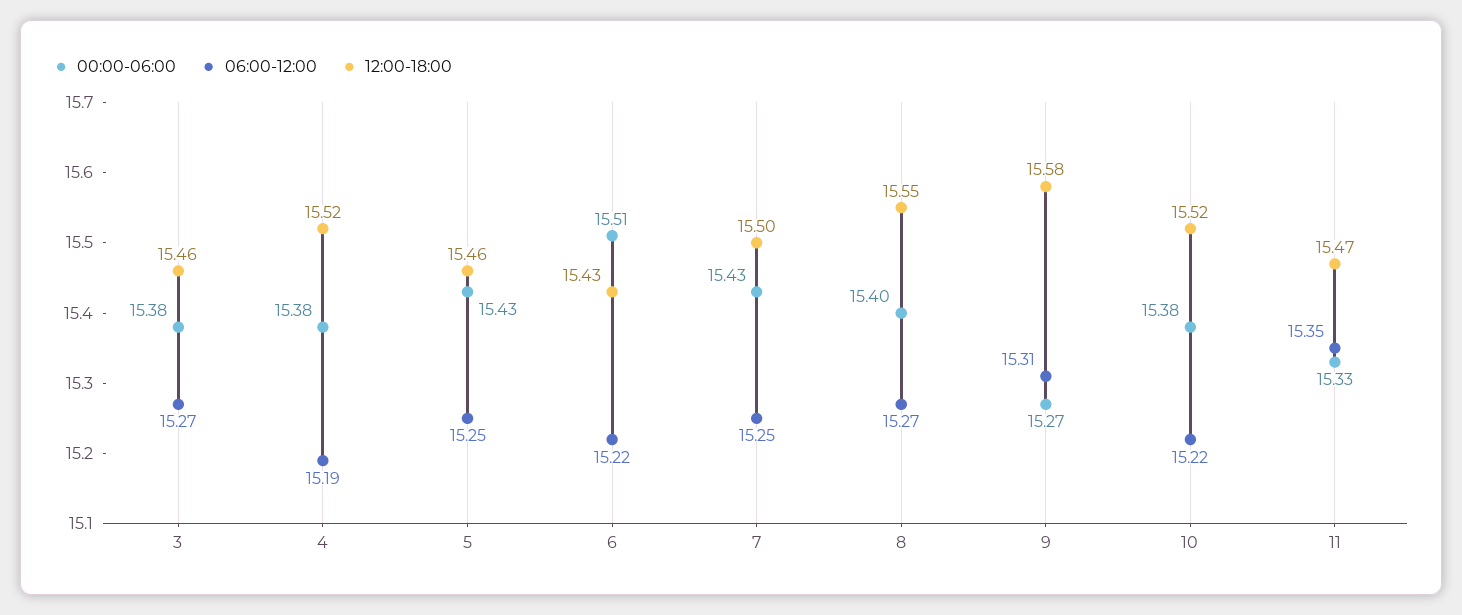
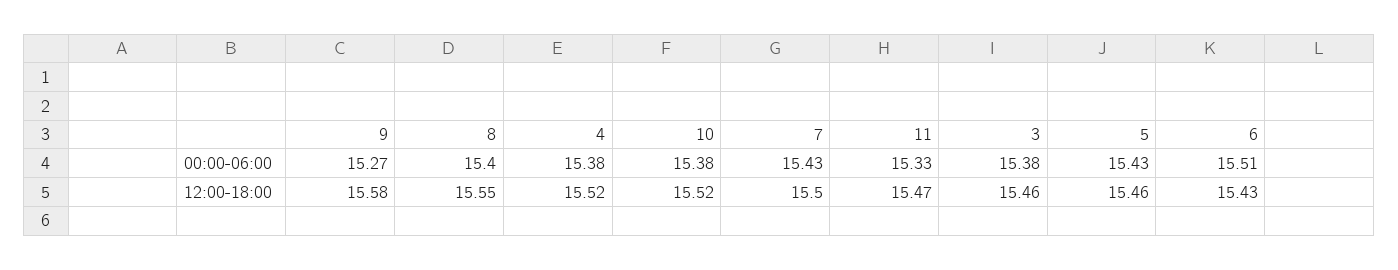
  {
    "00:00-06:00": {
      "3": 15.38,
      "4": 15.38,
      "5": 15.43,
      "6": 15.51,
      "7": 15.43,
      "8": 15.4,
      "9": 15.27,
      "10": 15.38,
      "11": 15.33
    },
-   "06:00-12:00": {
-     "3": 15.27,
-     "4": 15.19,
-     "5": 15.25,
-     "6": 15.22,
-     "7": 15.25,
-     "8": 15.27,
-     "9": 15.31,
-     "10": 15.22,
-     "11": 15.35
-   },
    "12:00-18:00": {
      "3": 15.46,
      "4": 15.52,
      "5": 15.46,
      "6": 15.43,
      "7": 15.5,
      "8": 15.55,
      "9": 15.58,
      "10": 15.52,
      "11": 15.47
    }
  }

